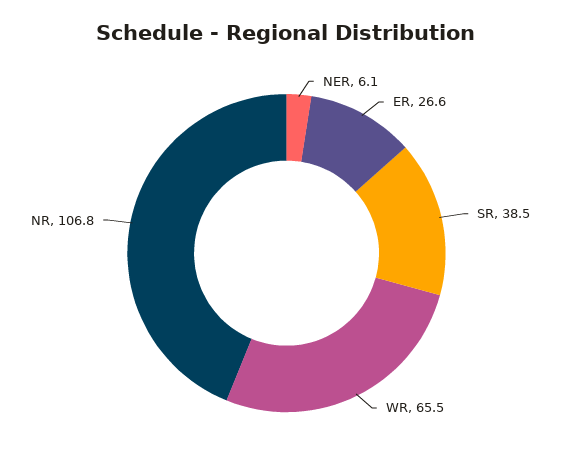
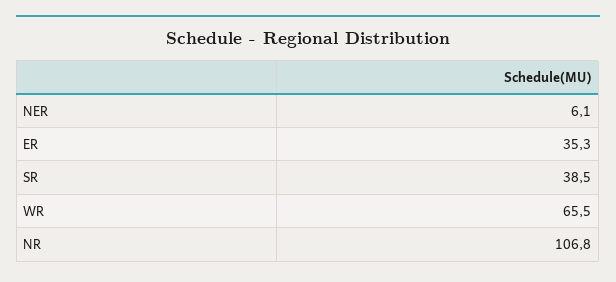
  {
    "NER": 6.1,
-   "ER": 26.6,
+   "ER": 35.3,
    "SR": 38.5,
    "WR": 65.5,
    "NR": 106.8
  }

